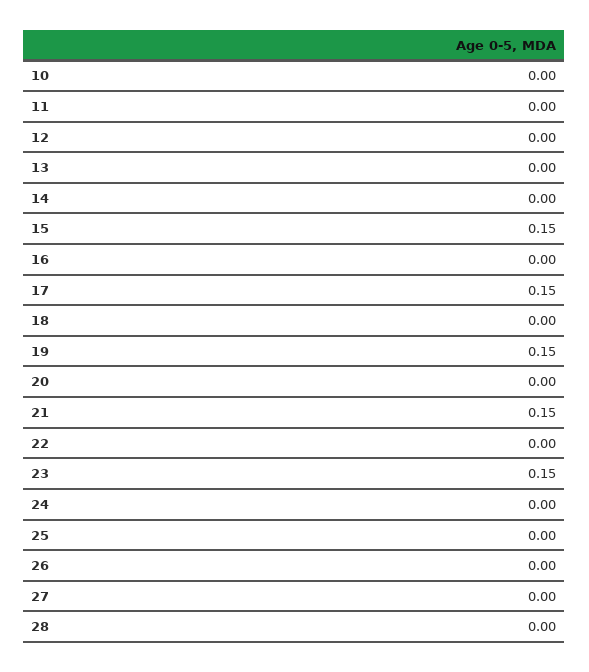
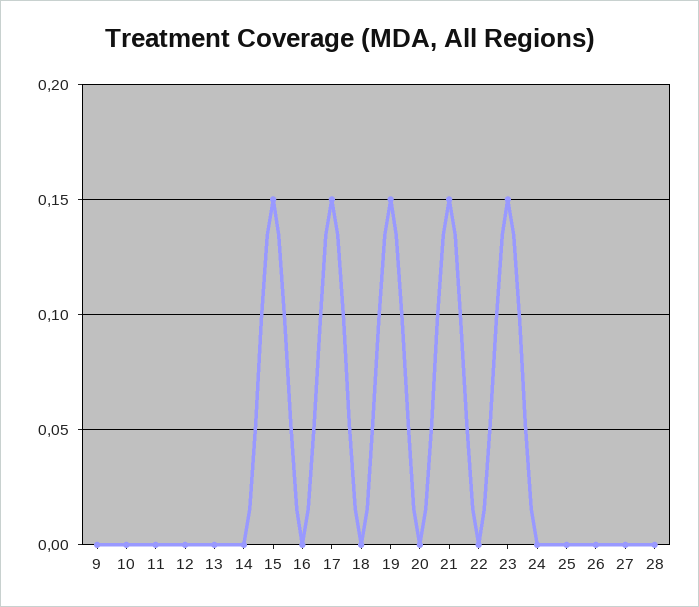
  {
    "10": 0,
    "11": 0,
    "12": 0,
    "13": 0,
    "14": 0,
    "15": 0.15,
    "16": 0,
    "17": 0.15,
    "18": 0,
    "19": 0.15,
    "20": 0,
    "21": 0.15,
    "22": 0,
    "23": 0.15,
    "24": 0,
    "25": 0,
    "26": 0,
    "27": 0,
-   "28": 0
+   "28": 0,
+   "9": 0
  }

